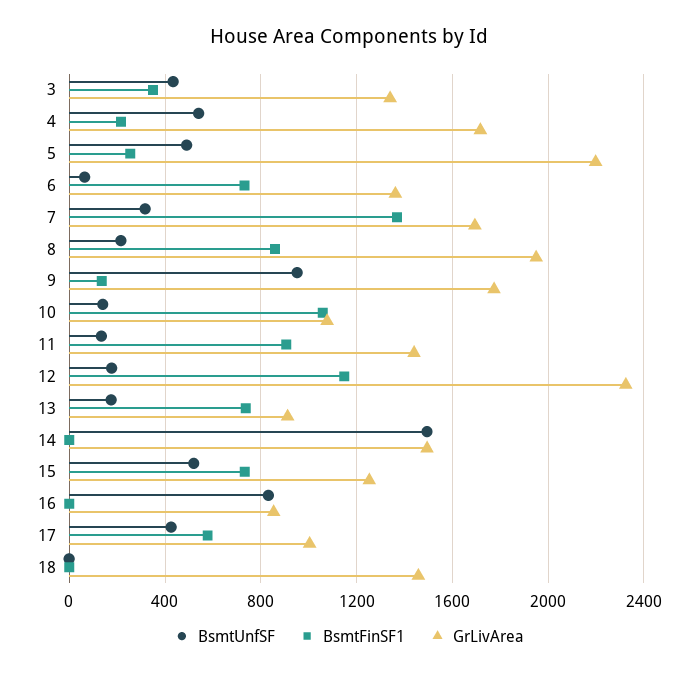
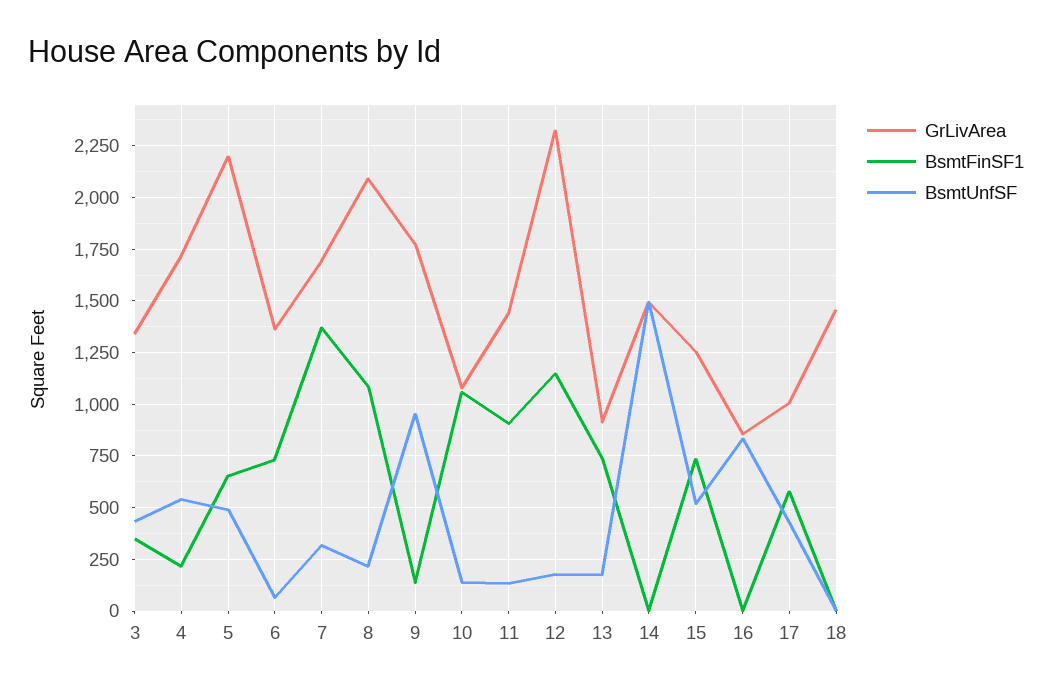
  {
    "BsmtUnfSF": {
      "3": 450,
      "4": 550,
      "5": 500,
      "6": 50,
      "7": 300,
      "8": 200,
      "9": 950,
      "10": 150,
      "11": 150,
      "12": 200,
      "13": 200,
      "14": 1500,
      "15": 500,
      "16": 850,
      "17": 450,
      "18": 0
    },
    "BsmtFinSF1": {
      "3": 350,
      "4": 200,
-     "5": 250,
+     "5": 650,
      "6": 750,
      "7": 1350,
-     "8": 850,
+     "8": 1100,
      "9": 150,
      "10": 1050,
      "11": 900,
      "12": 1150,
      "13": 750,
      "14": 0,
      "15": 750,
      "16": 0,
      "17": 600,
      "18": 0
    },
    "GrLivArea": {
      "3": 1350,
      "4": 1700,
      "5": 2200,
      "6": 1350,
      "7": 1700,
-     "8": 1950,
+     "8": 2100,
      "9": 1750,
      "10": 1100,
      "11": 1450,
      "12": 2300,
      "13": 900,
      "14": 1500,
      "15": 1250,
      "16": 850,
      "17": 1000,
      "18": 1450
    }
  }

